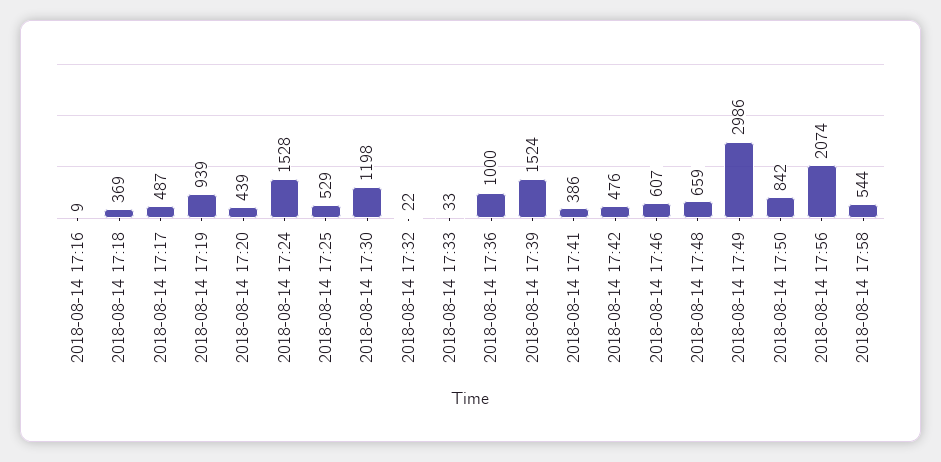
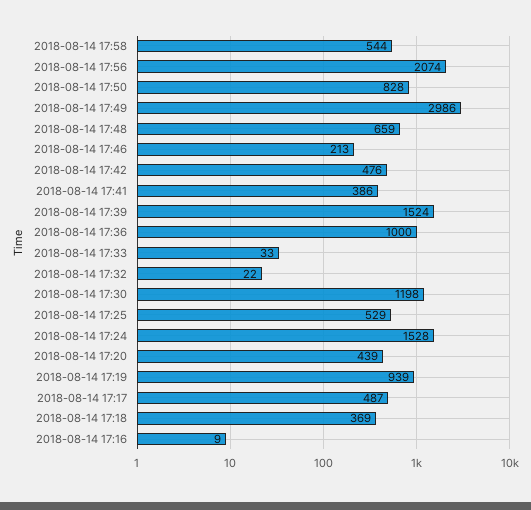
  {
    "2018-08-14 17:16": 9,
    "2018-08-14 17:18": 369,
    "2018-08-14 17:17": 487,
    "2018-08-14 17:19": 939,
    "2018-08-14 17:20": 439,
    "2018-08-14 17:24": 1528,
    "2018-08-14 17:25": 529,
    "2018-08-14 17:30": 1198,
    "2018-08-14 17:32": 22,
    "2018-08-14 17:33": 33,
    "2018-08-14 17:36": 1000,
    "2018-08-14 17:39": 1524,
    "2018-08-14 17:41": 386,
    "2018-08-14 17:42": 476,
-   "2018-08-14 17:46": 607,
+   "2018-08-14 17:46": 213,
    "2018-08-14 17:48": 659,
    "2018-08-14 17:49": 2986,
-   "2018-08-14 17:50": 842,
+   "2018-08-14 17:50": 828,
    "2018-08-14 17:56": 2074,
    "2018-08-14 17:58": 544
  }

